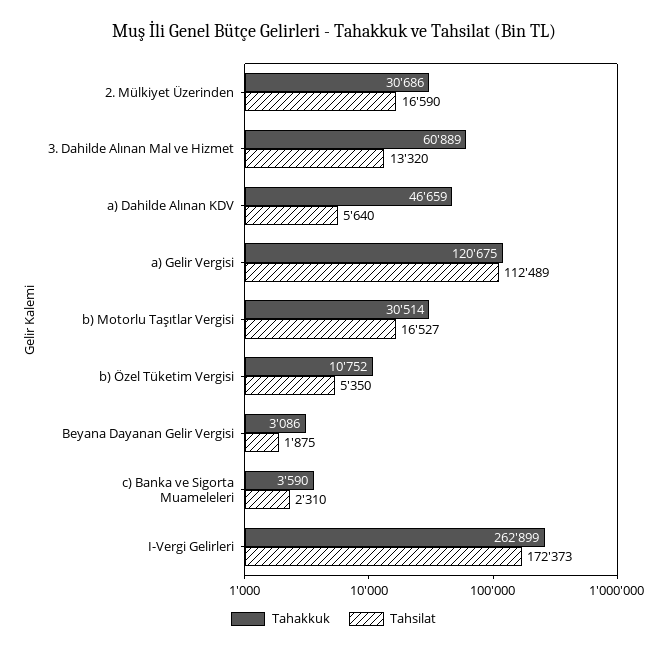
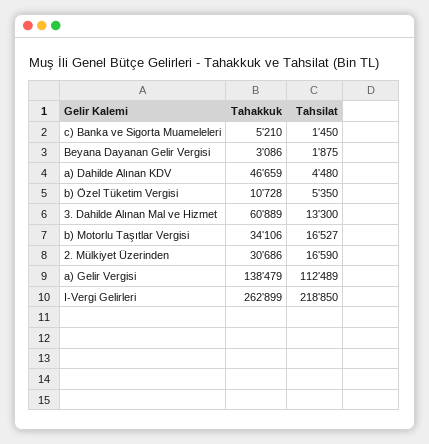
  {
    "Tahakkuk": {
      "2. Mülkiyet Üzerinden": 30686,
      "3. Dahilde Alınan Mal ve Hizmet": 60889,
      "a) Dahilde Alınan KDV": 46659,
-     "a) Gelir Vergisi": 120675,
+     "a) Gelir Vergisi": 138479,
-     "b) Motorlu Taşıtlar Vergisi": 30514,
+     "b) Motorlu Taşıtlar Vergisi": 34106,
-     "b) Özel Tüketim Vergisi": 10752,
+     "b) Özel Tüketim Vergisi": 10728,
      "Beyana Dayanan Gelir Vergisi": 3086,
-     "c) Banka ve Sigorta Muameleleri": 3590,
+     "c) Banka ve Sigorta Muameleleri": 5210,
      "I-Vergi Gelirleri": 262899
    },
    "Tahsilat": {
      "2. Mülkiyet Üzerinden": 16590,
-     "3. Dahilde Alınan Mal ve Hizmet": 13320,
+     "3. Dahilde Alınan Mal ve Hizmet": 13300,
-     "a) Dahilde Alınan KDV": 5640,
+     "a) Dahilde Alınan KDV": 4480,
      "a) Gelir Vergisi": 112489,
      "b) Motorlu Taşıtlar Vergisi": 16527,
      "b) Özel Tüketim Vergisi": 5350,
      "Beyana Dayanan Gelir Vergisi": 1875,
-     "c) Banka ve Sigorta Muameleleri": 2310,
+     "c) Banka ve Sigorta Muameleleri": 1450,
-     "I-Vergi Gelirleri": 172373
+     "I-Vergi Gelirleri": 218850
    }
  }

